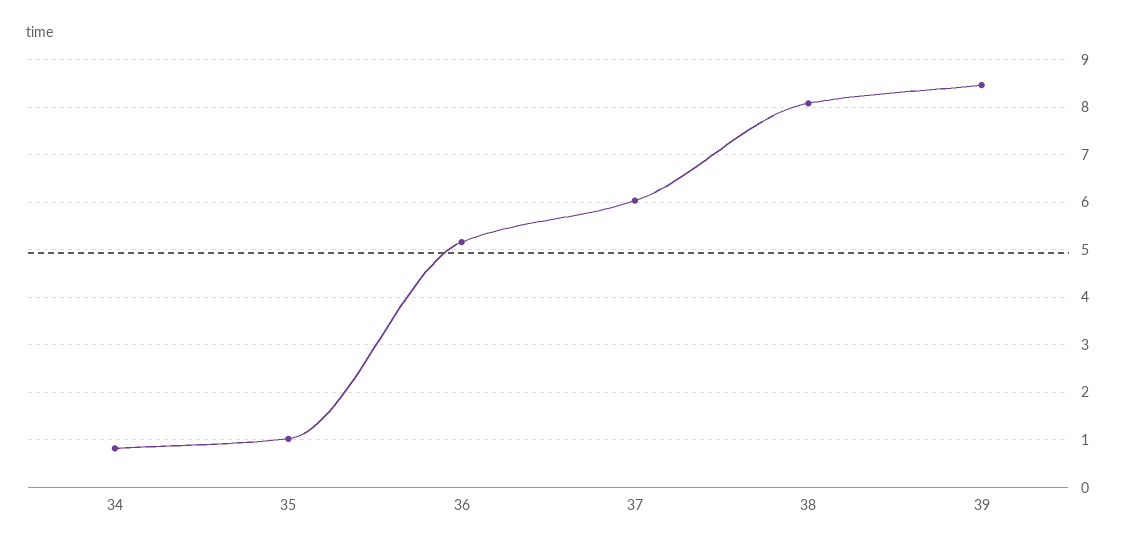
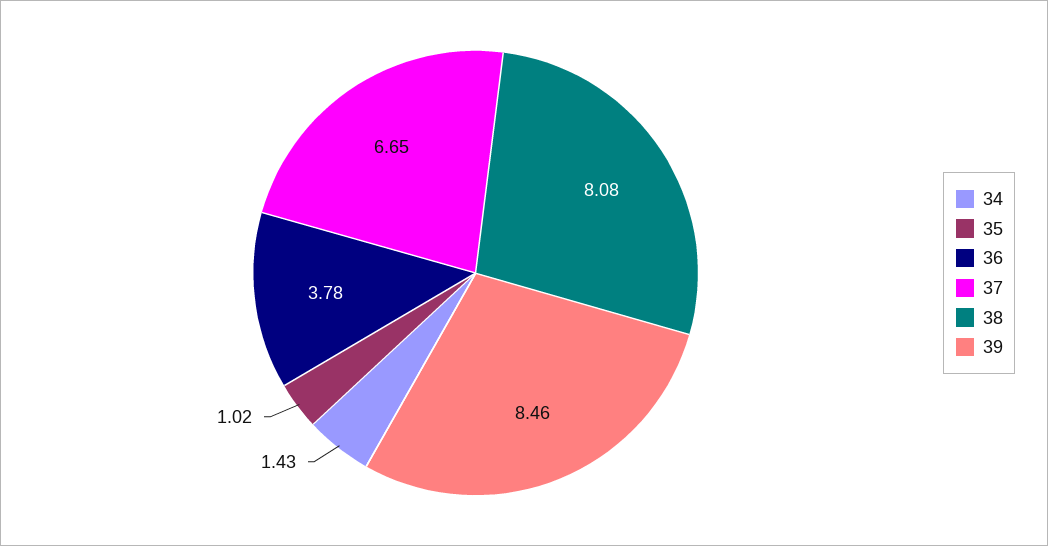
  {
-   "34": 0.8,
+   "34": 1.43,
    "35": 1.02,
-   "36": 5.2,
+   "36": 3.78,
-   "37": 6,
+   "37": 6.65,
    "38": 8.08,
    "39": 8.46
  }

